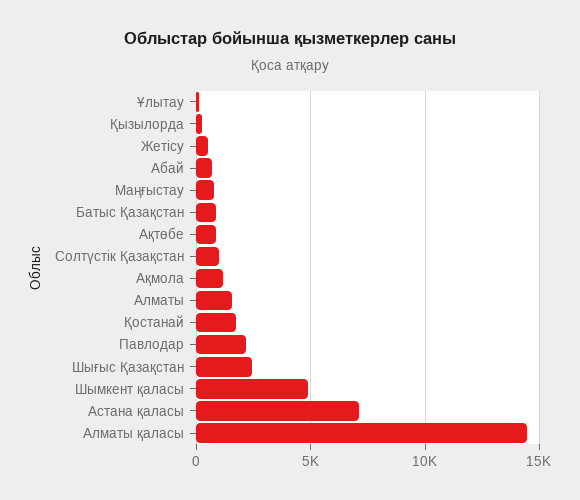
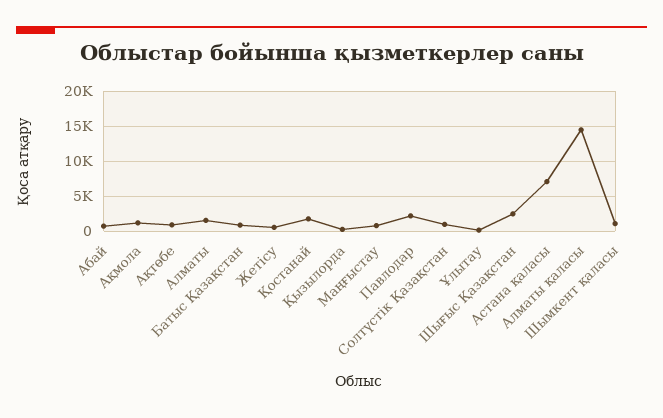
  {
    "Ұлытау": 0,
    "Қызылорда": 0,
    "Жетісу": 500,
    "Абай": 500,
    "Маңғыстау": 1000,
    "Батыс Қазақстан": 1000,
    "Ақтөбе": 1000,
    "Солтүстік Қазақстан": 1000,
    "Ақмола": 1000,
    "Алматы": 1500,
    "Қостанай": 1500,
    "Павлодар": 2000,
    "Шығыс Қазақстан": 2500,
-   "Шымкент қаласы": 5000,
+   "Шымкент қаласы": 1000,
    "Астана қаласы": 7000,
    "Алматы қаласы": 14500
  }

